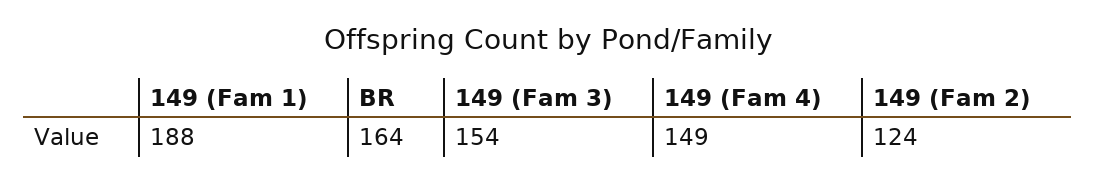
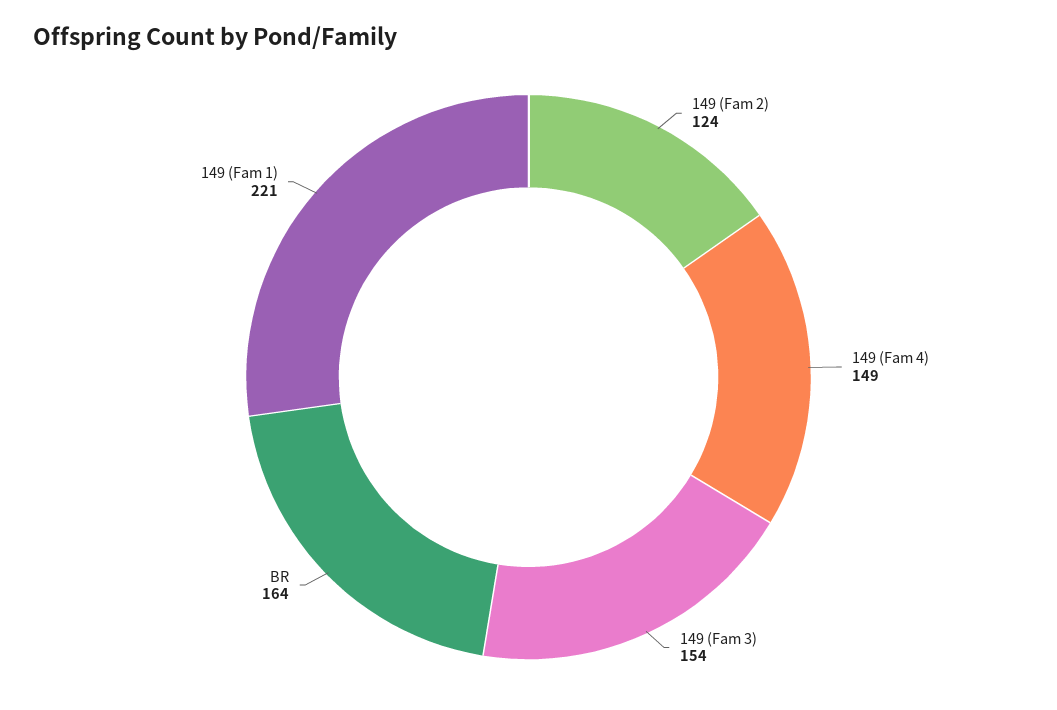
  {
-   "149 (Fam 1)": 188,
+   "149 (Fam 1)": 221,
    "BR": 164,
    "149 (Fam 3)": 154,
    "149 (Fam 4)": 149,
    "149 (Fam 2)": 124
  }

